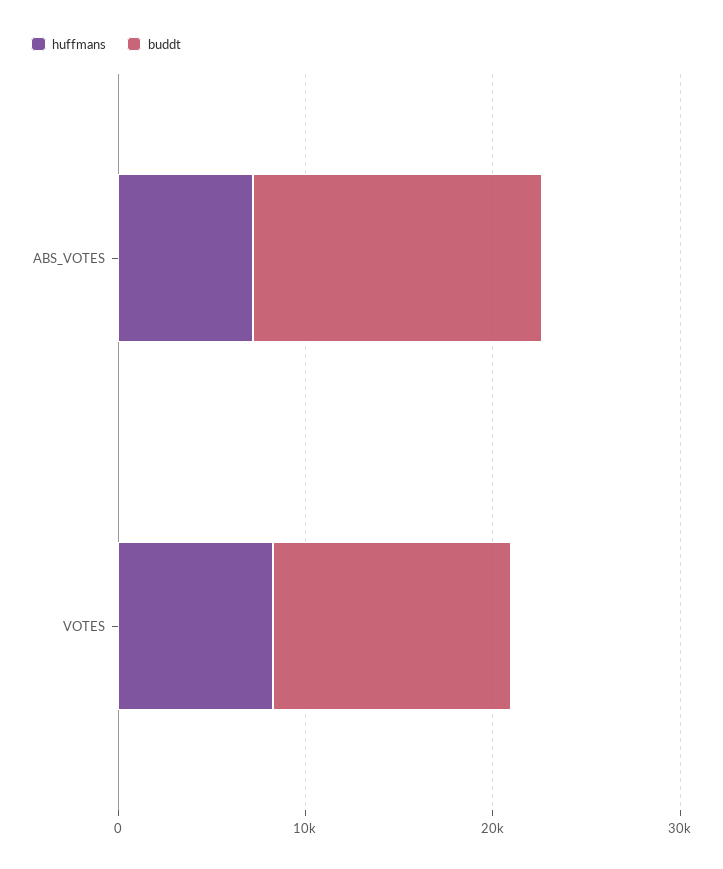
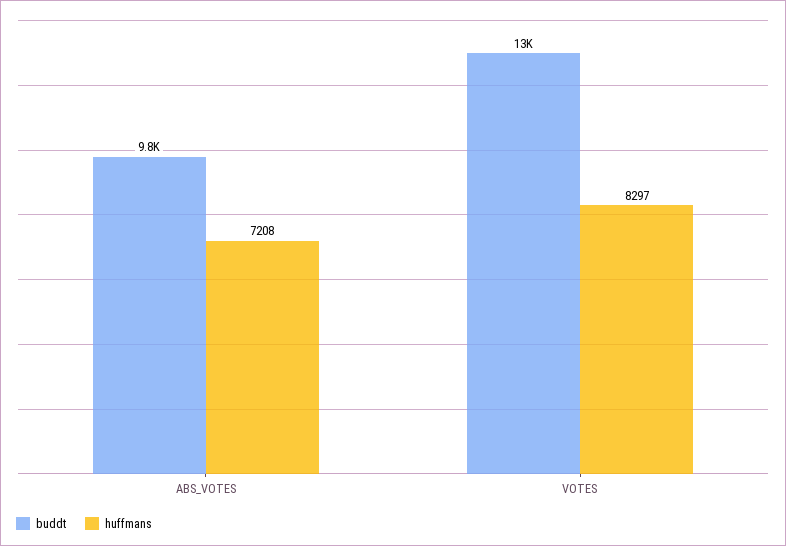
  {
    "huffmans": {
      "ABS_VOTES": 7208,
      "VOTES": 8297
    },
    "buddt": {
-     "ABS_VOTES": 16000,
+     "ABS_VOTES": 9800,
      "VOTES": 13000
    }
  }

